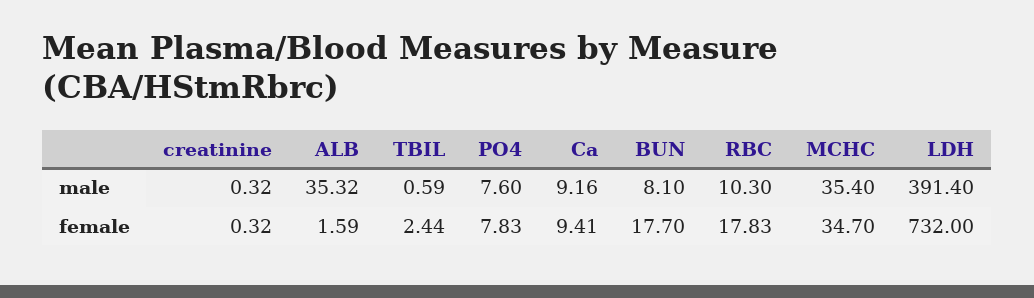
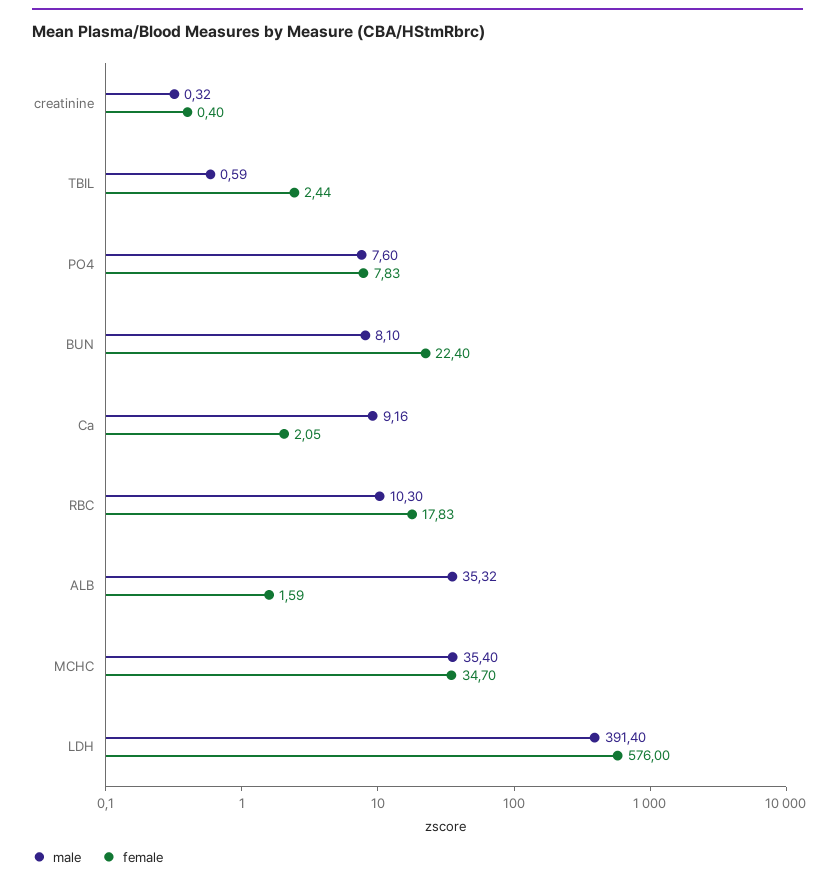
  {
    "male": {
      "creatinine": 0.32,
      "ALB": 35.32,
      "TBIL": 0.59,
      "PO4": 7.6,
      "Ca": 9.16,
      "BUN": 8.1,
      "RBC": 10.3,
      "MCHC": 35.4,
      "LDH": 391.4
    },
    "female": {
-     "creatinine": 0.32,
+     "creatinine": 0.4,
      "ALB": 1.59,
      "TBIL": 2.44,
      "PO4": 7.83,
-     "Ca": 9.41,
+     "Ca": 2.05,
-     "BUN": 17.7,
+     "BUN": 22.4,
      "RBC": 17.83,
      "MCHC": 34.7,
-     "LDH": 732
+     "LDH": 576
    }
  }

